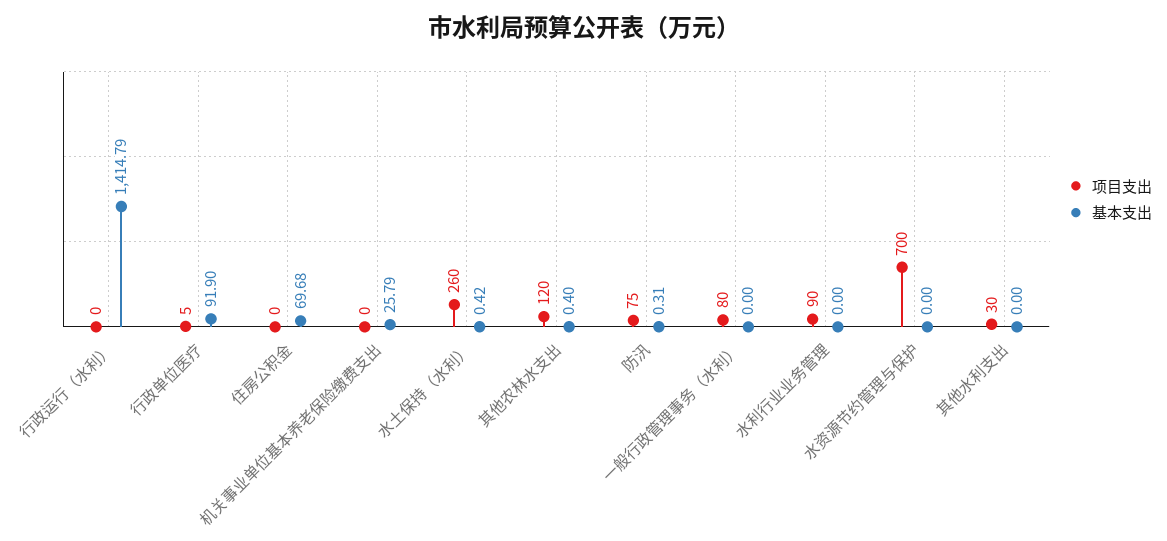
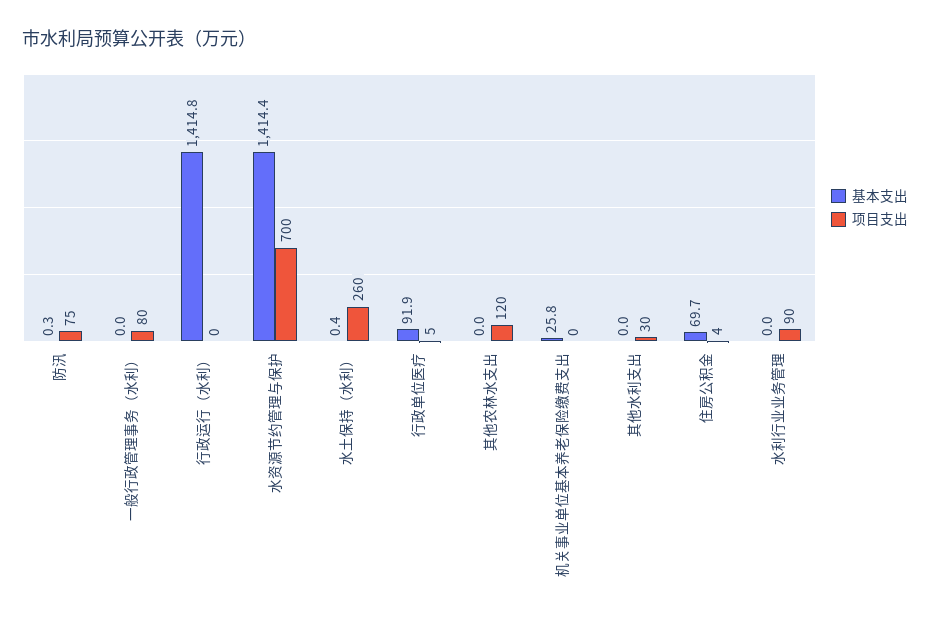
  {
    "项目支出": {
      "行政运行（水利）": 0,
      "行政单位医疗": 5,
-     "住房公积金": 0,
+     "住房公积金": 4,
      "机关事业单位基本养老保险缴费支出": 0,
      "水土保持（水利）": 260,
      "其他农林水支出": 120,
      "防汛": 75,
      "一般行政管理事务（水利）": 80,
      "水利行业业务管理": 90,
      "水资源节约管理与保护": 700,
      "其他水利支出": 30
    },
    "基本支出": {
      "行政运行（水利）": 1414.79,
      "行政单位医疗": 91.9,
      "住房公积金": 69.68,
      "机关事业单位基本养老保险缴费支出": 25.79,
      "水土保持（水利）": 0.42,
-     "其他农林水支出": 0.4,
+     "其他农林水支出": 0,
      "防汛": 0.31,
      "一般行政管理事务（水利）": 0,
      "水利行业业务管理": 0,
-     "水资源节约管理与保护": 0,
+     "水资源节约管理与保护": 1414.4,
      "其他水利支出": 0
    }
  }

